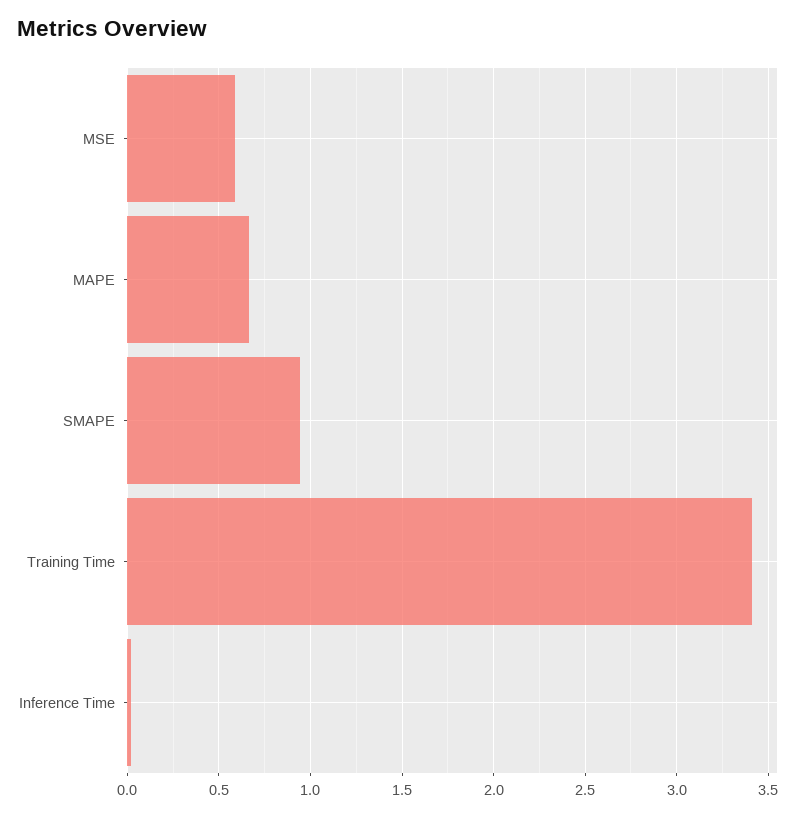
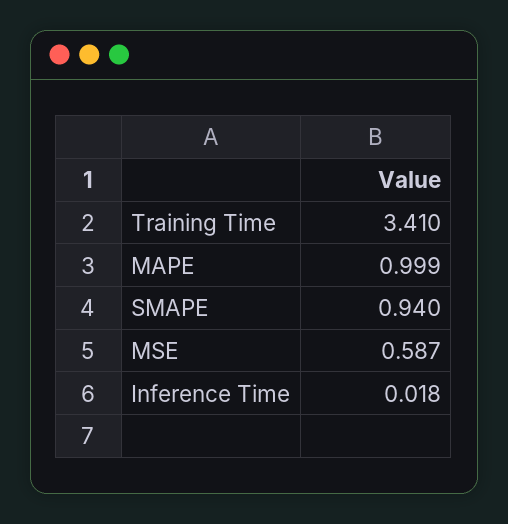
  {
    "MSE": 0.587,
-   "MAPE": 0.65,
+   "MAPE": 0.999,
    "SMAPE": 0.94,
    "Training Time": 3.41,
    "Inference Time": 0.018
  }

